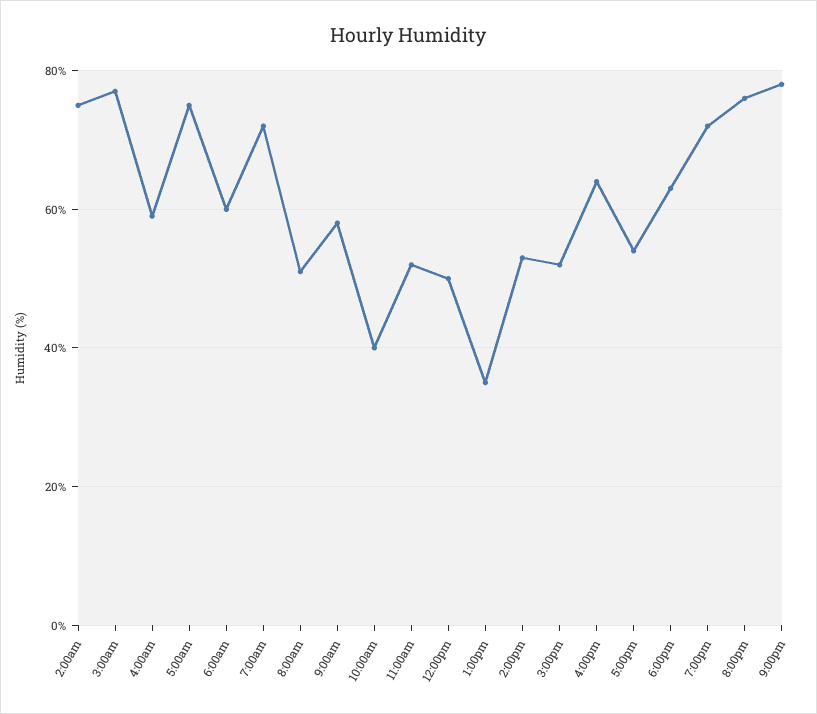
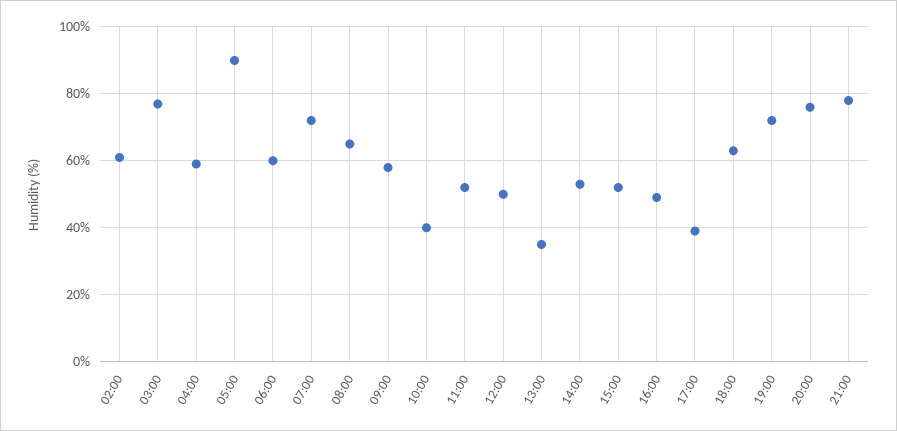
  {
-   "2:00am": 75,
+   "2:00am": 60,
    "3:00am": 75,
    "4:00am": 60,
-   "5:00am": 75,
+   "5:00am": 90,
    "6:00am": 60,
    "7:00am": 70,
-   "8:00am": 50,
+   "8:00am": 65,
    "9:00am": 60,
    "10:00am": 40,
    "11:00am": 50,
    "12:00pm": 50,
    "1:00pm": 35,
    "2:00pm": 55,
    "3:00pm": 50,
-   "4:00pm": 65,
+   "4:00pm": 50,
-   "5:00pm": 55,
+   "5:00pm": 40,
    "6:00pm": 65,
    "7:00pm": 70,
    "8:00pm": 75,
    "9:00pm": 80
  }

